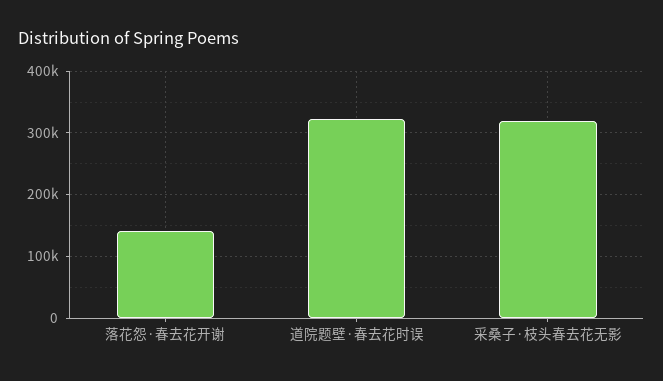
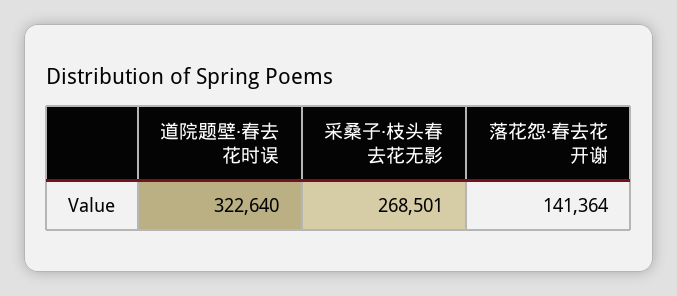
  {
    "落花怨·春去花开谢": 141364,
    "道院题壁·春去花时误": 322640,
-   "采桑子·枝头春去花无影": 320000
+   "采桑子·枝头春去花无影": 268501
  }

